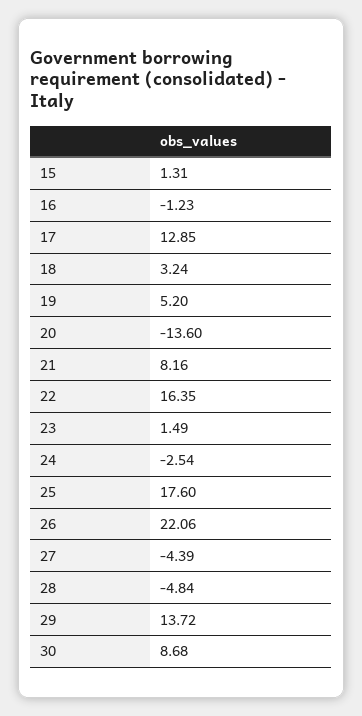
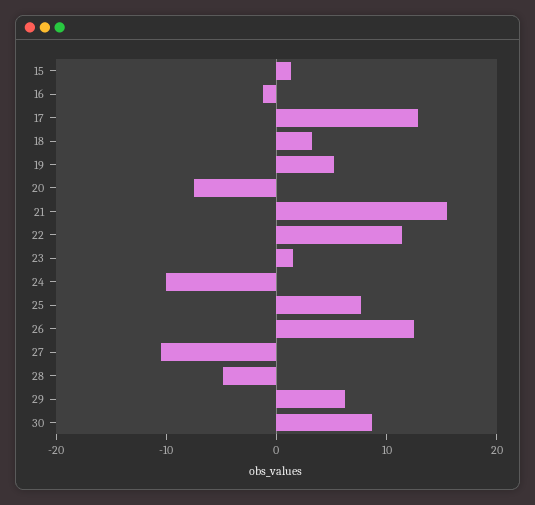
  {
    "15": 1.31,
    "16": -1.23,
    "17": 12.85,
    "18": 3.24,
    "19": 5.2,
-   "20": -13.6,
+   "20": -8,
-   "21": 8.16,
+   "21": 16,
-   "22": 16.35,
+   "22": 12,
    "23": 1.49,
-   "24": -2.54,
+   "24": -10,
-   "25": 17.6,
+   "25": 8,
-   "26": 22.06,
+   "26": 12,
-   "27": -4.39,
+   "27": -10,
    "28": -4.84,
-   "29": 13.72,
+   "29": 6,
    "30": 8.68
  }

